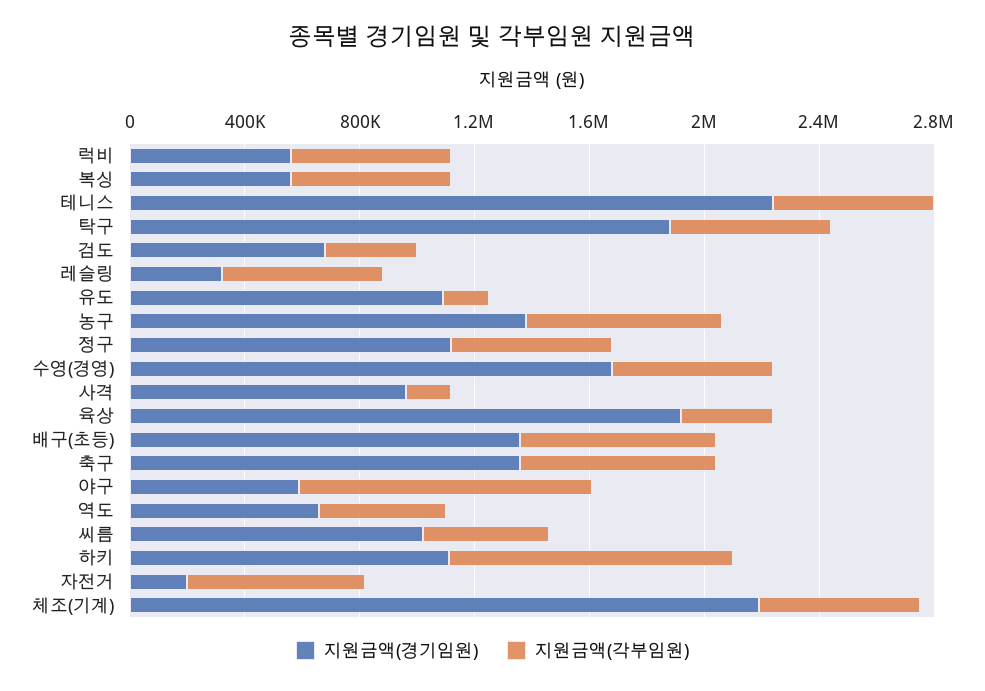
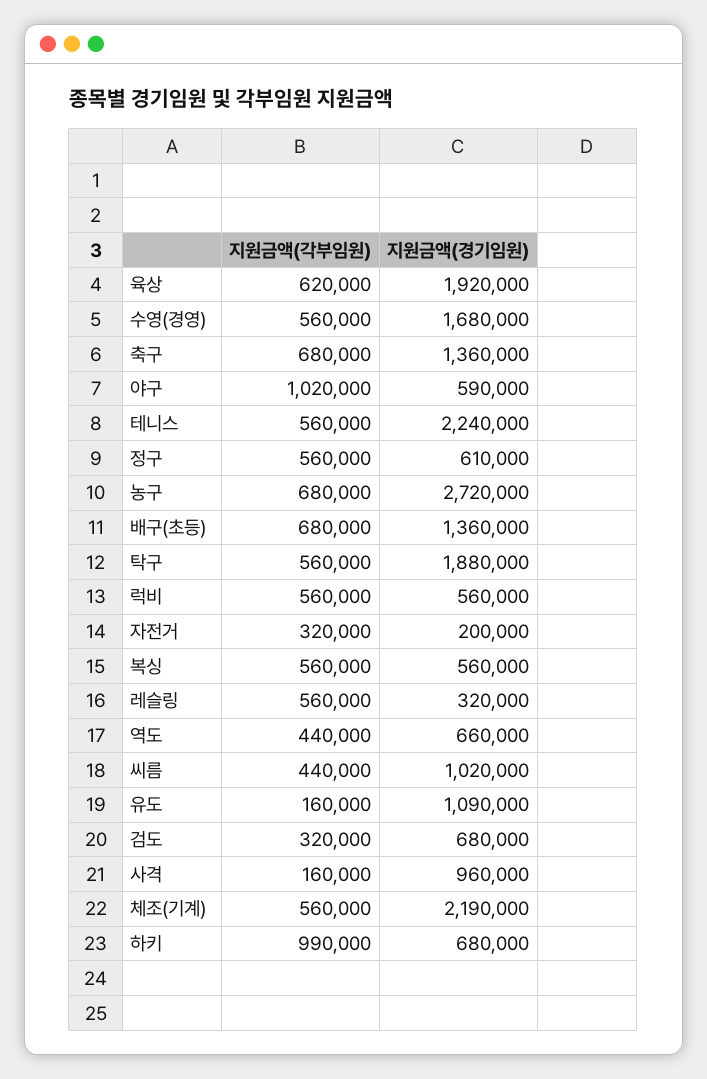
  {
    "지원금액(경기임원)": {
      "럭비": 560000,
      "복싱": 560000,
      "테니스": 2240000,
      "탁구": 1880000,
      "검도": 680000,
      "레슬링": 320000,
      "유도": 1090000,
-     "농구": 1400000,
+     "농구": 2720000,
-     "정구": 1100000,
+     "정구": 610000,
      "수영(경영)": 1680000,
      "사격": 960000,
      "육상": 1920000,
      "배구(초등)": 1360000,
      "축구": 1360000,
      "야구": 590000,
      "역도": 660000,
      "씨름": 1020000,
-     "하키": 1100000,
+     "하키": 680000,
      "자전거": 200000,
      "체조(기계)": 2190000
    },
    "지원금액(각부임원)": {
      "럭비": 560000,
      "복싱": 560000,
      "테니스": 560000,
      "탁구": 560000,
      "검도": 320000,
      "레슬링": 560000,
      "유도": 160000,
      "농구": 680000,
      "정구": 560000,
      "수영(경영)": 560000,
      "사격": 160000,
-     "육상": 300000,
+     "육상": 620000,
      "배구(초등)": 680000,
      "축구": 680000,
      "야구": 1020000,
      "역도": 440000,
      "씨름": 440000,
      "하키": 990000,
-     "자전거": 600000,
+     "자전거": 320000,
      "체조(기계)": 560000
    }
  }

